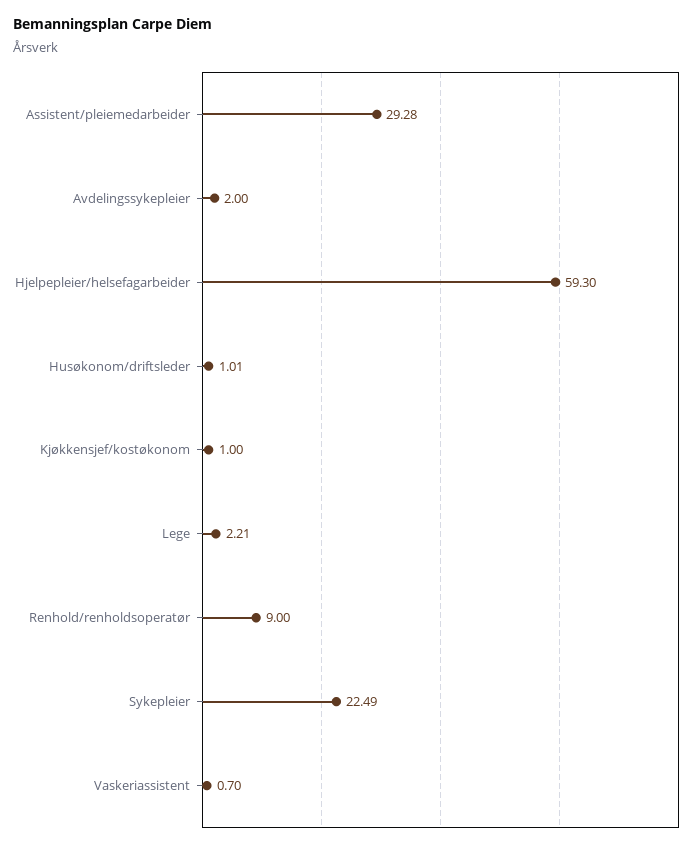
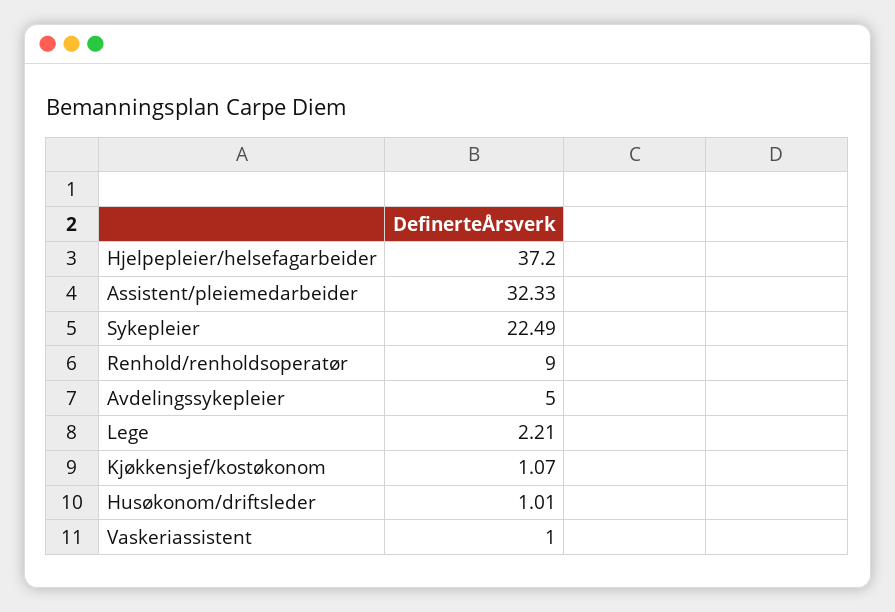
  {
-   "Assistent/pleiemedarbeider": 29.28,
+   "Assistent/pleiemedarbeider": 32.33,
-   "Avdelingssykepleier": 2,
+   "Avdelingssykepleier": 5,
-   "Hjelpepleier/helsefagarbeider": 59.3,
+   "Hjelpepleier/helsefagarbeider": 37.2,
    "Husøkonom/driftsleder": 1.01,
-   "Kjøkkensjef/kostøkonom": 1,
+   "Kjøkkensjef/kostøkonom": 1.07,
    "Lege": 2.21,
    "Renhold/renholdsoperatør": 9,
    "Sykepleier": 22.49,
-   "Vaskeriassistent": 0.7
+   "Vaskeriassistent": 1
  }

